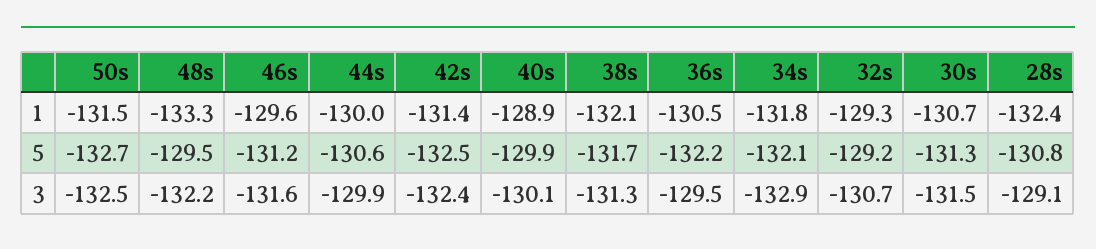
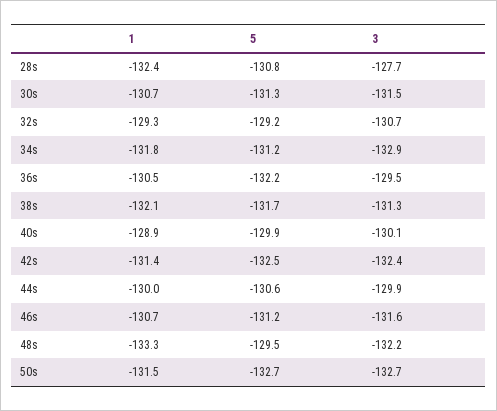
  {
    "50s": {
      "1": -131.5,
      "5": -132.7,
-     "3": -132.5
+     "3": -132.7
    },
    "48s": {
      "1": -133.3,
      "5": -129.5,
      "3": -132.2
    },
    "46s": {
-     "1": -129.6,
+     "1": -130.7,
      "5": -131.2,
      "3": -131.6
    },
    "44s": {
      "1": -130,
      "5": -130.6,
      "3": -129.9
    },
    "42s": {
      "1": -131.4,
      "5": -132.5,
      "3": -132.4
    },
    "40s": {
      "1": -128.9,
      "5": -129.9,
      "3": -130.1
    },
    "38s": {
      "1": -132.1,
      "5": -131.7,
      "3": -131.3
    },
    "36s": {
      "1": -130.5,
      "5": -132.2,
      "3": -129.5
    },
    "34s": {
      "1": -131.8,
-     "5": -132.1,
+     "5": -131.2,
      "3": -132.9
    },
    "32s": {
      "1": -129.3,
      "5": -129.2,
      "3": -130.7
    },
    "30s": {
      "1": -130.7,
      "5": -131.3,
      "3": -131.5
    },
    "28s": {
      "1": -132.4,
      "5": -130.8,
-     "3": -129.1
+     "3": -127.7
    }
  }

